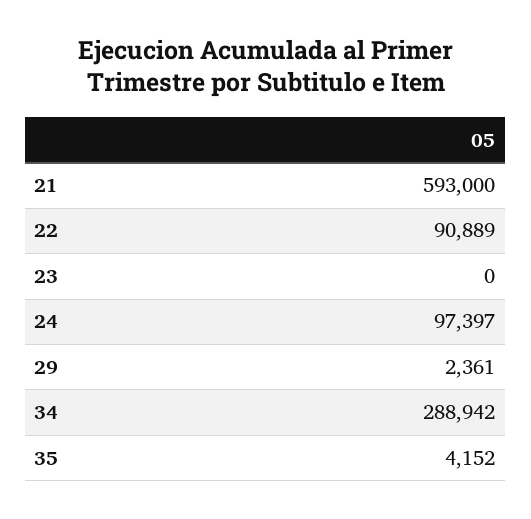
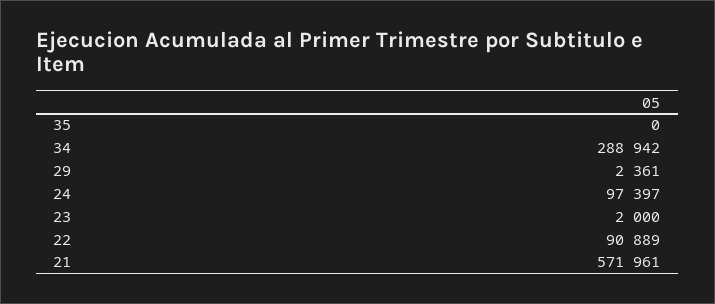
  {
-   "21": 593000,
+   "21": 571961,
    "22": 90889,
-   "23": 0,
+   "23": 2000,
    "24": 97397,
    "29": 2361,
    "34": 288942,
-   "35": 4152
+   "35": 0
  }

